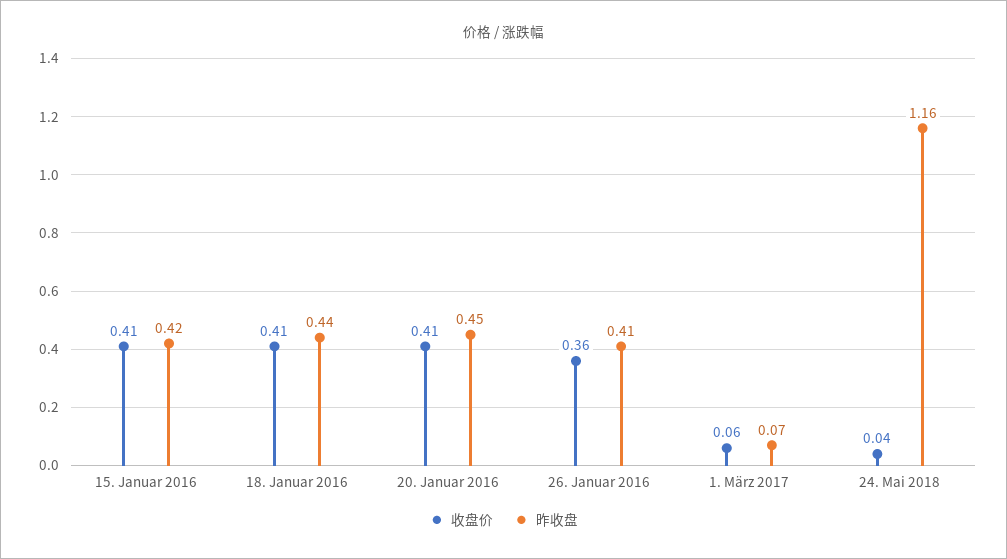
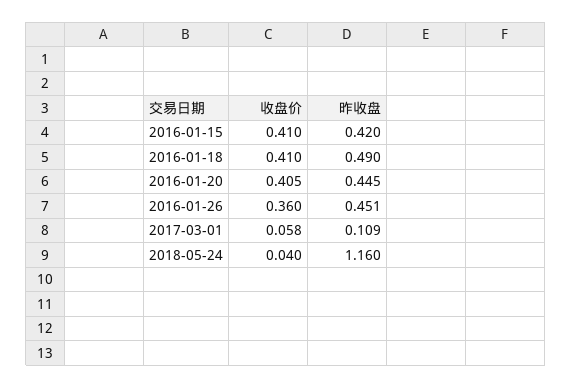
  {
    "收盘价": {
      "15. Januar 2016": 0.41,
      "18. Januar 2016": 0.41,
      "20. Januar 2016": 0.405,
      "26. Januar 2016": 0.36,
      "1. März 2017": 0.058,
      "24. Mai 2018": 0.04
    },
    "昨收盘": {
      "15. Januar 2016": 0.42,
-     "18. Januar 2016": 0.44,
+     "18. Januar 2016": 0.49,
      "20. Januar 2016": 0.445,
-     "26. Januar 2016": 0.41,
+     "26. Januar 2016": 0.451,
-     "1. März 2017": 0.07,
+     "1. März 2017": 0.109,
      "24. Mai 2018": 1.16
    }
  }

